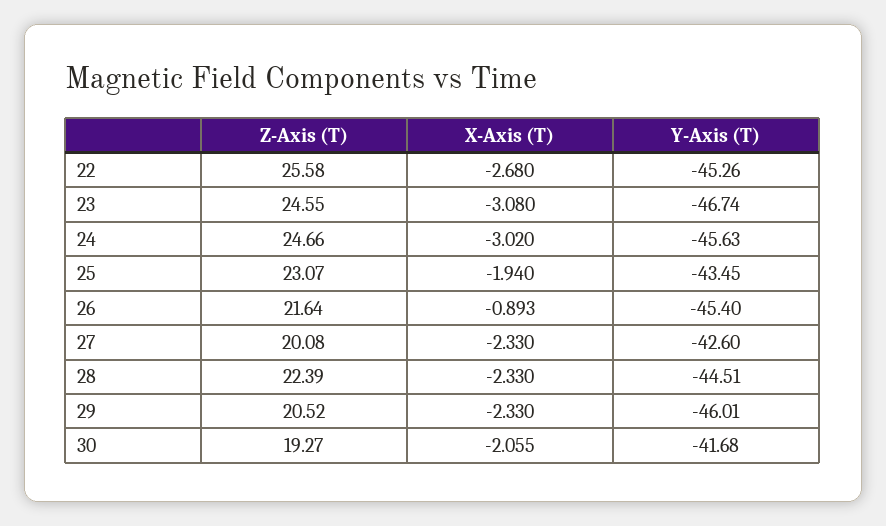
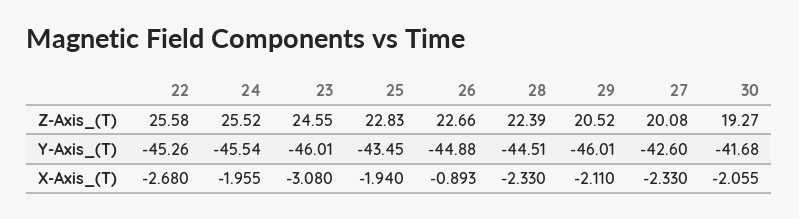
  {
    "Z-Axis (T)": {
      "22": 25.58,
      "23": 24.55,
-     "24": 24.66,
+     "24": 25.52,
-     "25": 23.07,
+     "25": 22.83,
-     "26": 21.64,
+     "26": 22.66,
      "27": 20.08,
      "28": 22.39,
      "29": 20.52,
      "30": 19.27
    },
    "X-Axis (T)": {
      "22": -2.68,
      "23": -3.08,
-     "24": -3.02,
+     "24": -1.955,
      "25": -1.94,
      "26": -0.893,
      "27": -2.33,
      "28": -2.33,
-     "29": -2.33,
+     "29": -2.11,
      "30": -2.055
    },
    "Y-Axis (T)": {
      "22": -45.26,
-     "23": -46.74,
+     "23": -46.01,
-     "24": -45.63,
+     "24": -45.54,
      "25": -43.45,
-     "26": -45.4,
+     "26": -44.88,
      "27": -42.6,
      "28": -44.51,
      "29": -46.01,
      "30": -41.68
    }
  }

